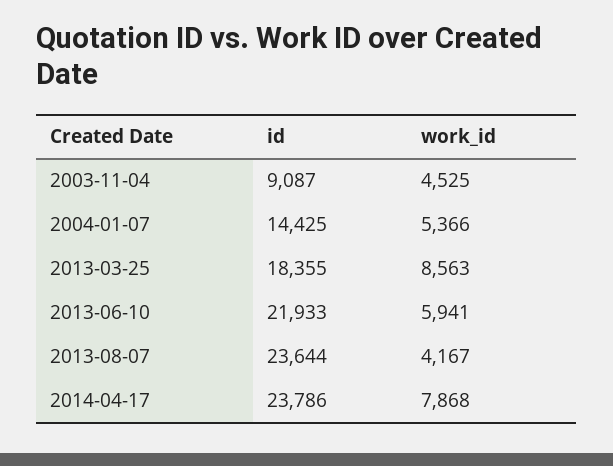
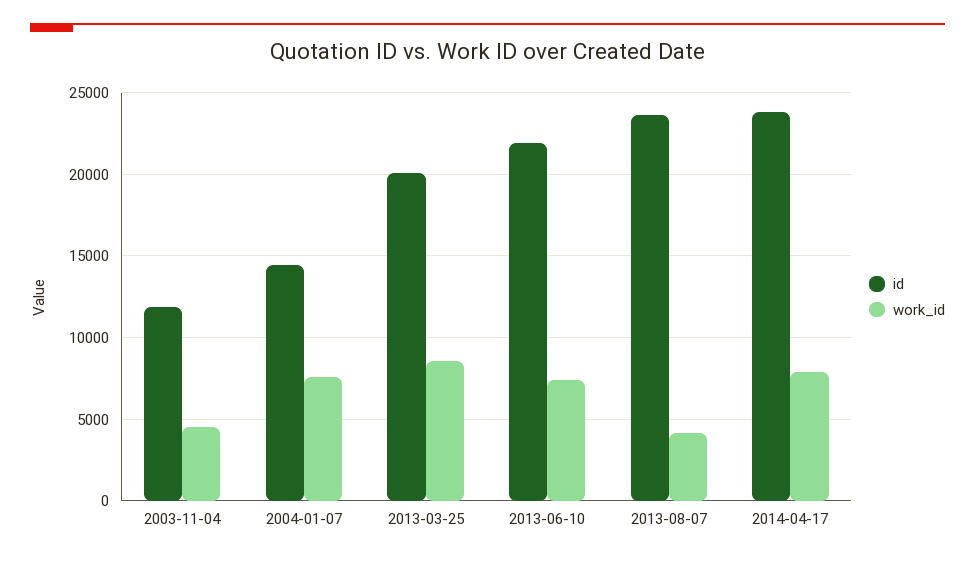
  {
    "id": {
-     "2003-11-04": 9087,
+     "2003-11-04": 12000,
      "2004-01-07": 14425,
-     "2013-03-25": 18355,
+     "2013-03-25": 20000,
      "2013-06-10": 21933,
      "2013-08-07": 23644,
      "2014-04-17": 23786
    },
    "work_id": {
      "2003-11-04": 4525,
-     "2004-01-07": 5366,
+     "2004-01-07": 7500,
      "2013-03-25": 8563,
-     "2013-06-10": 5941,
+     "2013-06-10": 7500,
      "2013-08-07": 4167,
      "2014-04-17": 7868
    }
  }

